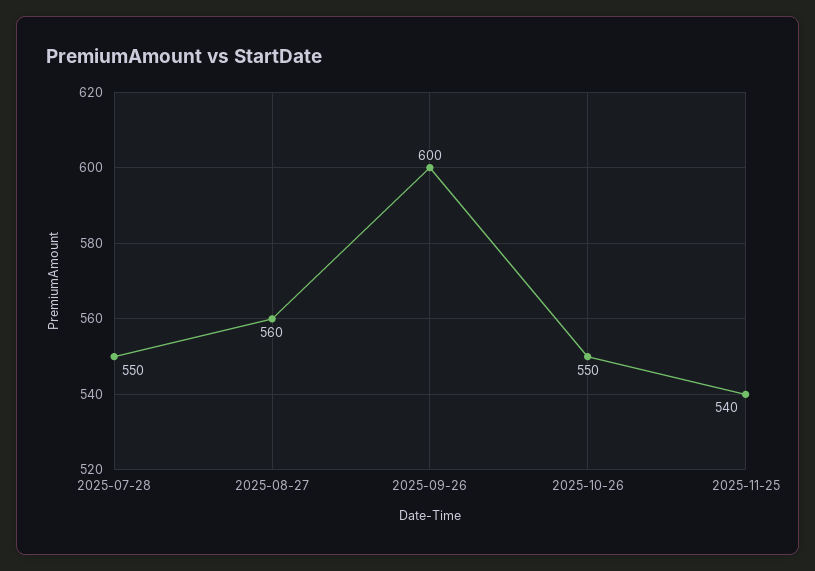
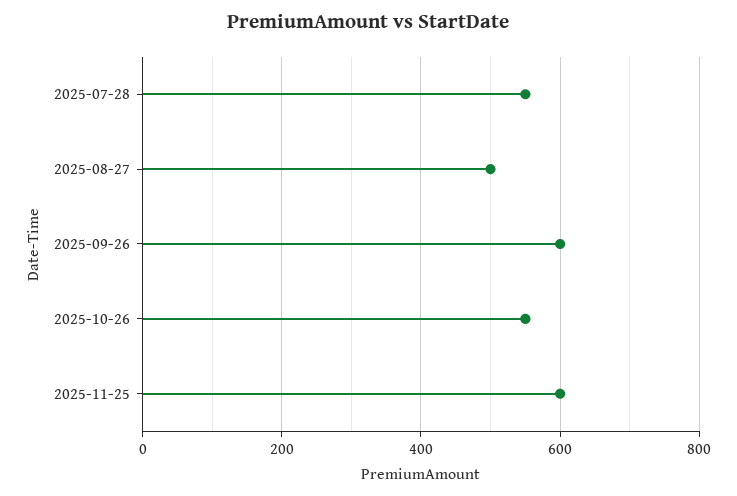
  {
    "2025-07-28": 550,
-   "2025-08-27": 560,
+   "2025-08-27": 500,
    "2025-09-26": 600,
    "2025-10-26": 550,
-   "2025-11-25": 540
+   "2025-11-25": 600
  }

